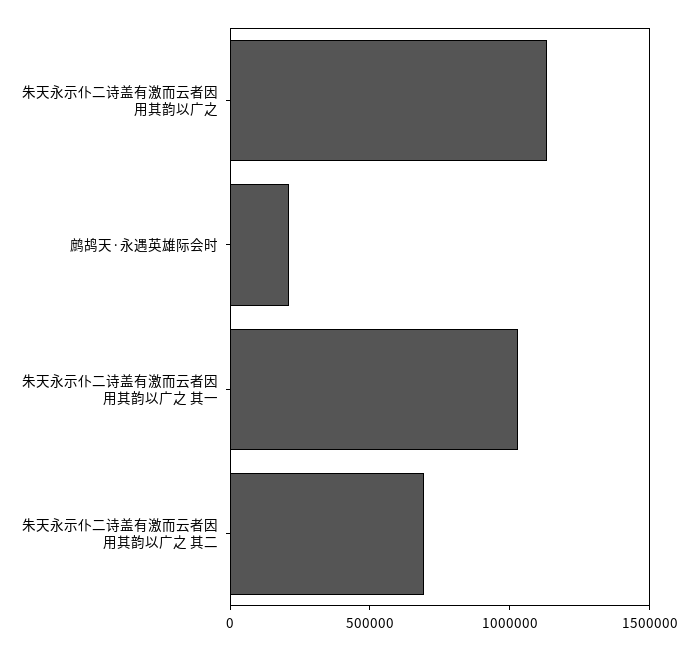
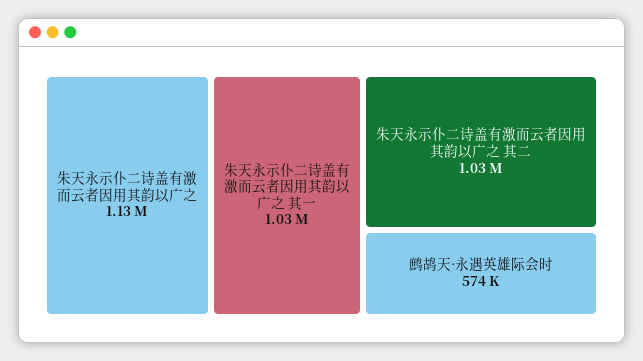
  {
    "朱天永示仆二诗盖有激而云者因用其韵以广之": 1130000,
-   "鹧鸪天·永遇英雄际会时": 200000,
+   "鹧鸪天·永遇英雄际会时": 574000,
    "朱天永示仆二诗盖有激而云者因用其韵以广之 其一": 1030000,
-   "朱天永示仆二诗盖有激而云者因用其韵以广之 其二": 700000
+   "朱天永示仆二诗盖有激而云者因用其韵以广之 其二": 1030000
  }

